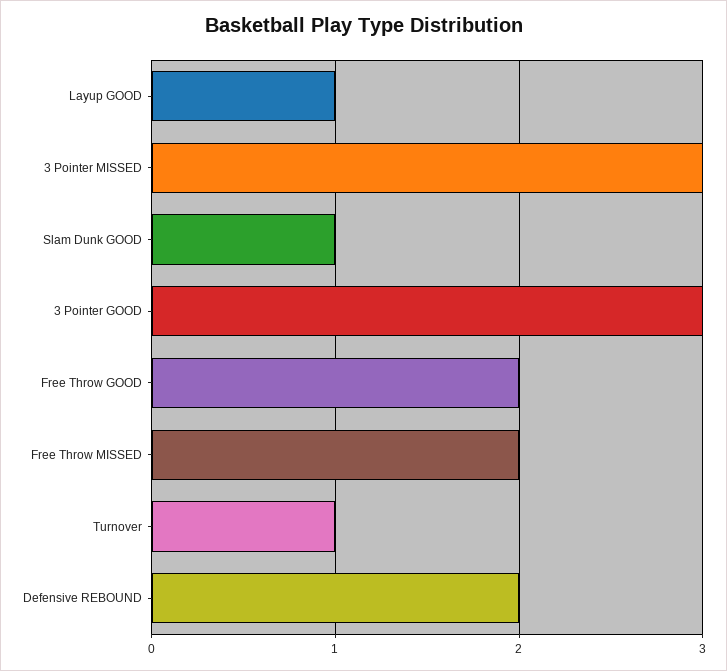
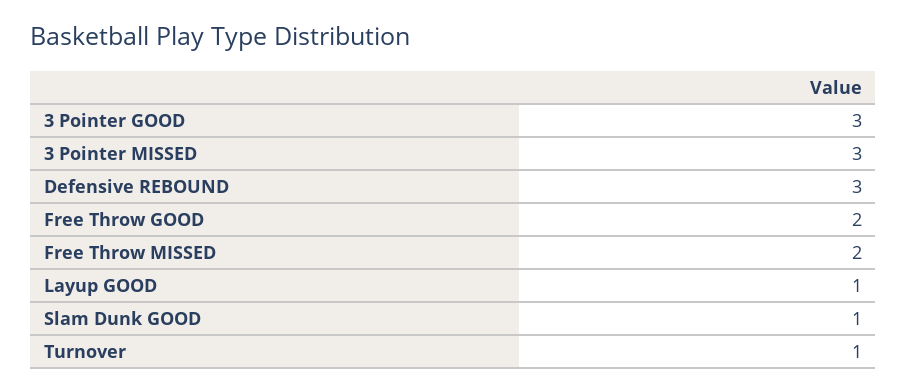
  {
    "Layup GOOD": 1,
    "3 Pointer MISSED": 3,
    "Slam Dunk GOOD": 1,
    "3 Pointer GOOD": 3,
    "Free Throw GOOD": 2,
    "Free Throw MISSED": 2,
    "Turnover": 1,
-   "Defensive REBOUND": 2
+   "Defensive REBOUND": 3
  }

